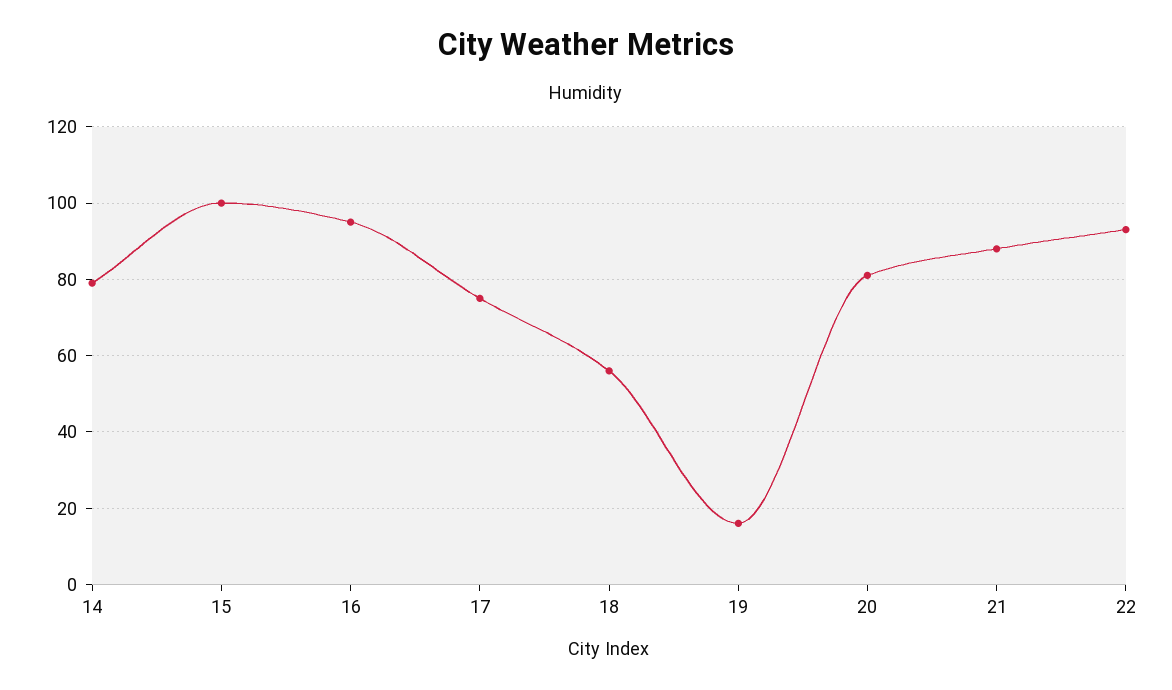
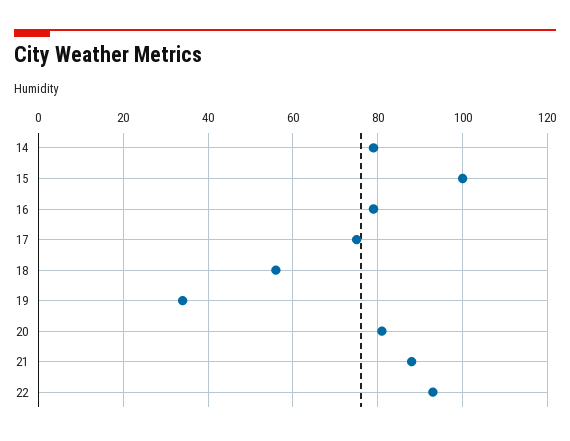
  {
    "14": 80,
    "15": 100,
-   "16": 95,
+   "16": 80,
    "17": 75,
    "18": 55,
-   "19": 15,
+   "19": 35,
    "20": 80,
    "21": 90,
    "22": 95
  }

